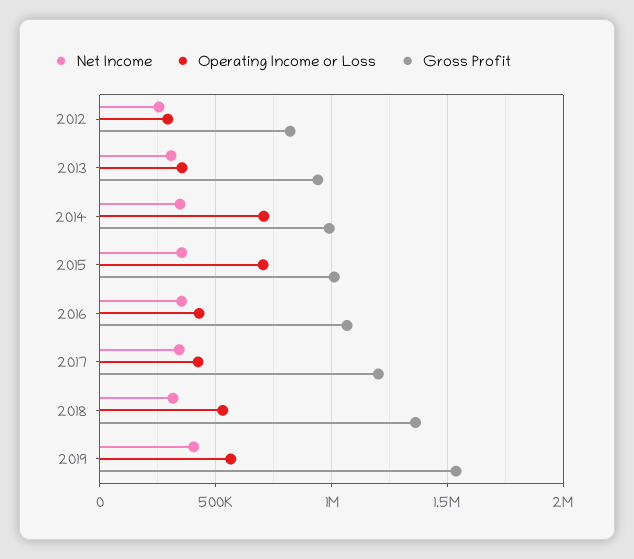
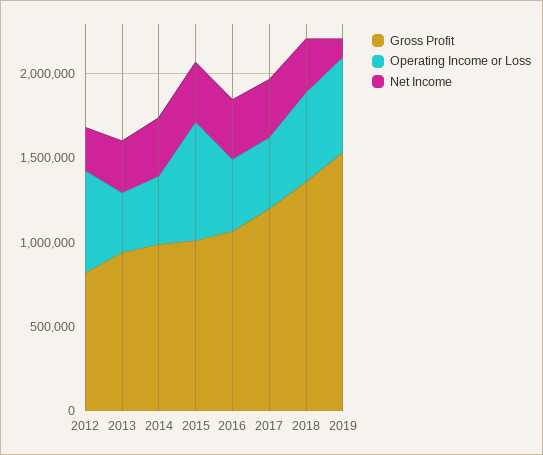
  {
    "Net Income": {
      "2012": 250000,
      "2013": 300000,
      "2014": 350000,
      "2015": 350000,
      "2016": 350000,
      "2017": 350000,
      "2018": 300000,
-     "2019": 400000
+     "2019": 100000
    },
    "Operating Income or Loss": {
-     "2012": 300000,
+     "2012": 600000,
      "2013": 350000,
-     "2014": 700000,
+     "2014": 400000,
      "2015": 700000,
      "2016": 450000,
      "2017": 400000,
      "2018": 550000,
      "2019": 550000
    },
    "Gross Profit": {
      "2012": 800000,
      "2013": 950000,
      "2014": 1000000,
      "2015": 1000000,
      "2016": 1050000,
      "2017": 1200000,
      "2018": 1350000,
      "2019": 1550000
    }
  }

